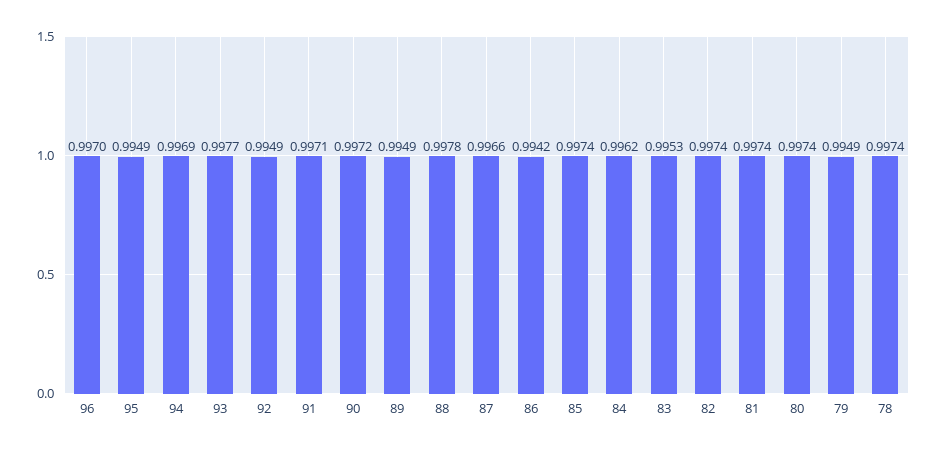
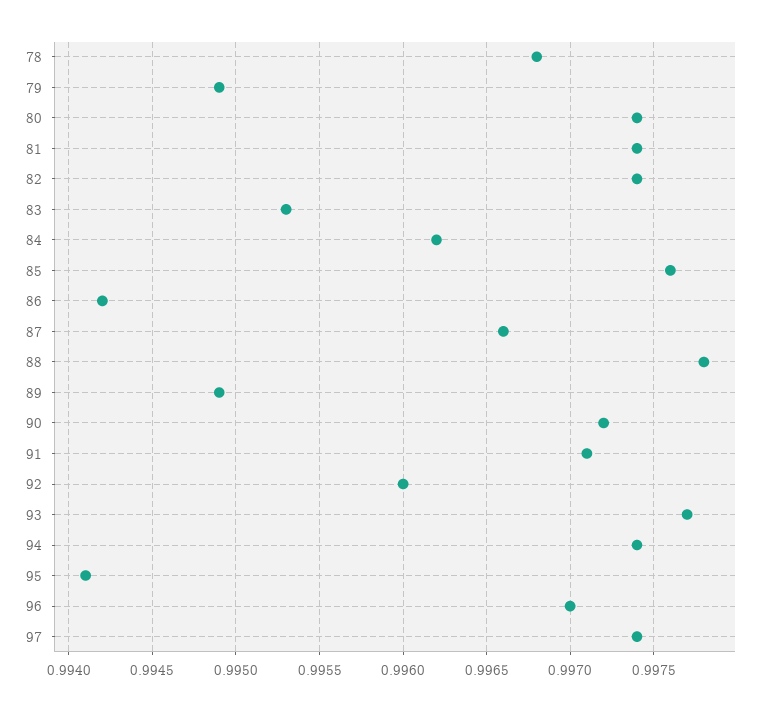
  {
    "96": 0.997,
-   "95": 0.9949,
+   "95": 0.9941,
-   "94": 0.9969,
+   "94": 0.9974,
    "93": 0.9977,
-   "92": 0.9949,
+   "92": 0.996,
    "91": 0.9971,
    "90": 0.9972,
    "89": 0.9949,
    "88": 0.9978,
    "87": 0.9966,
    "86": 0.9942,
-   "85": 0.9974,
+   "85": 0.9976,
    "84": 0.9962,
    "83": 0.9953,
    "82": 0.9974,
    "81": 0.9974,
    "80": 0.9974,
    "79": 0.9949,
-   "78": 0.9974
+   "78": 0.9968,
+   "97": 0.9974
  }

